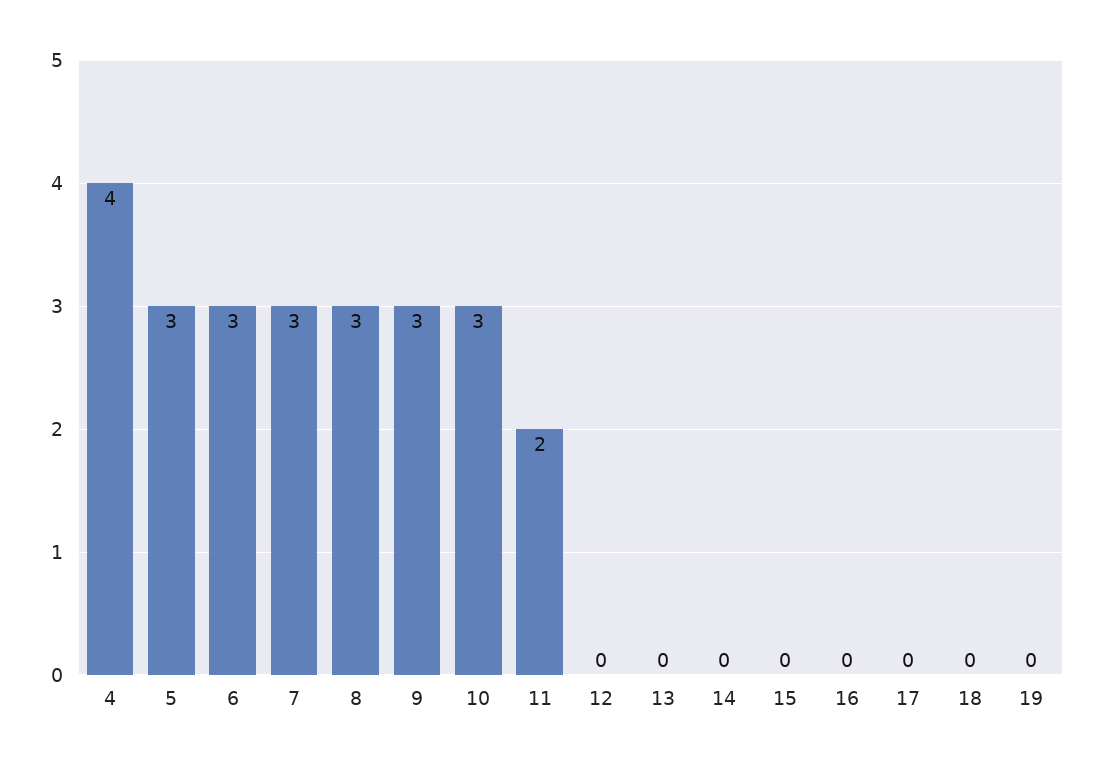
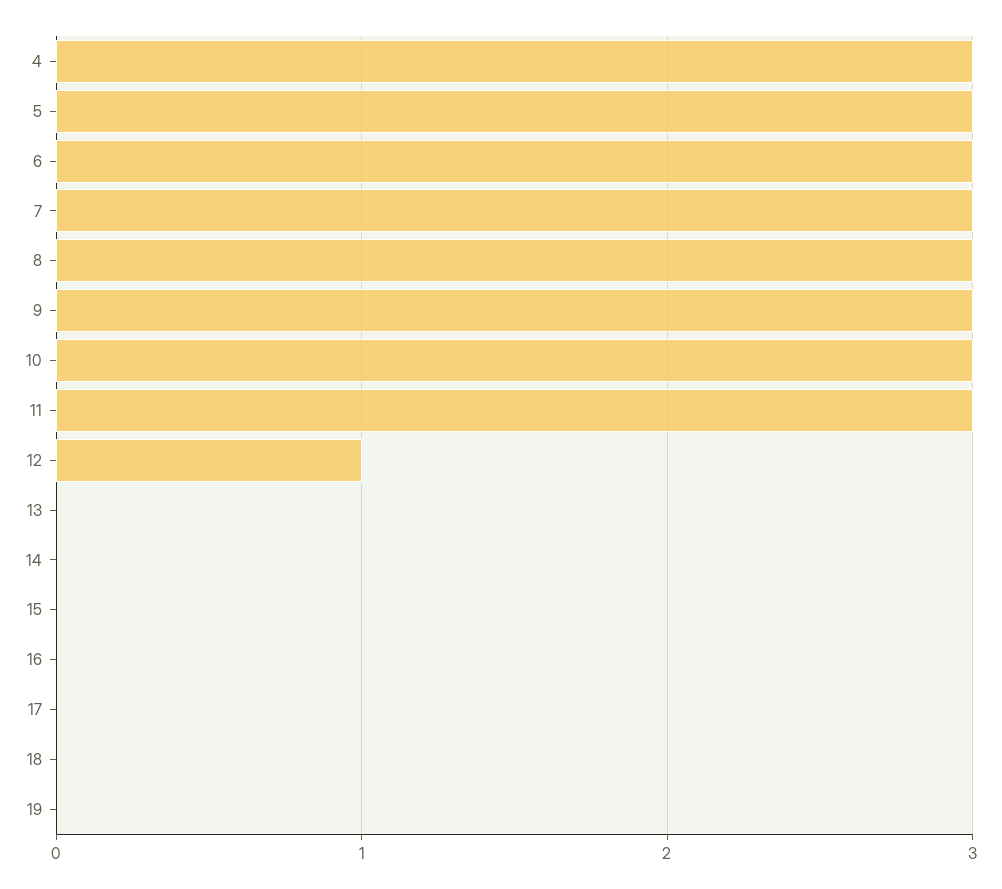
  {
-   "4": 4,
+   "4": 3,
    "5": 3,
    "6": 3,
    "7": 3,
    "8": 3,
    "9": 3,
    "10": 3,
-   "11": 2,
+   "11": 3,
-   "12": 0,
+   "12": 1,
    "13": 0,
    "14": 0,
    "15": 0,
    "16": 0,
    "17": 0,
    "18": 0,
    "19": 0
  }

